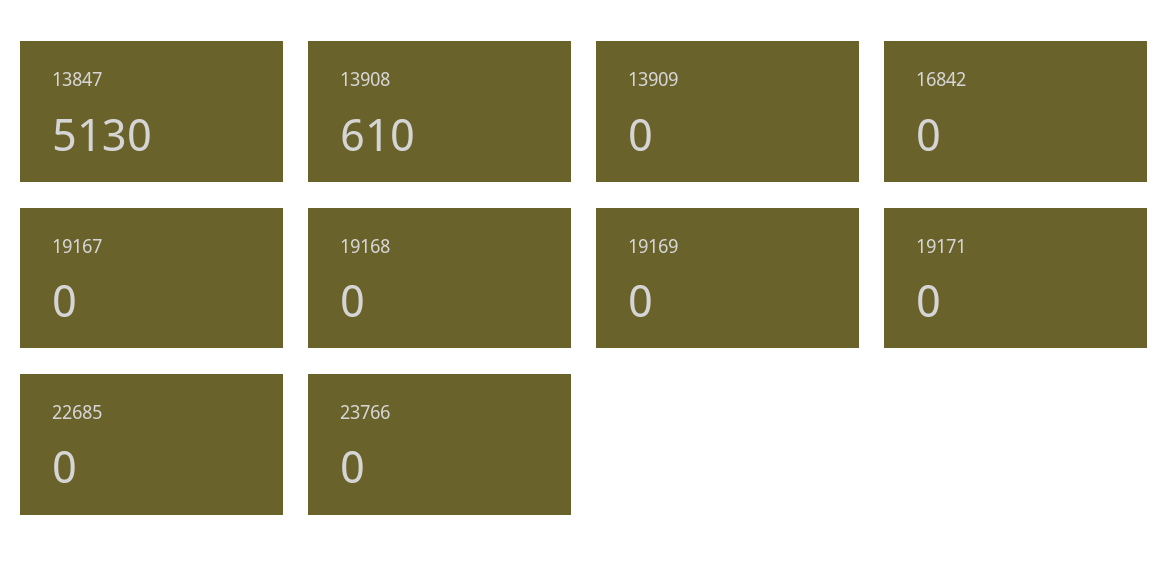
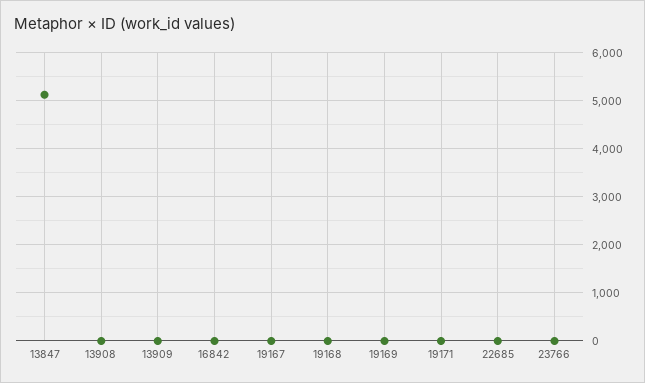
  {
    "13847": 5130,
-   "13908": 610,
+   "13908": 0,
    "13909": 0,
    "16842": 0,
    "19167": 0,
    "19168": 0,
    "19169": 0,
    "19171": 0,
    "22685": 0,
    "23766": 0
  }

